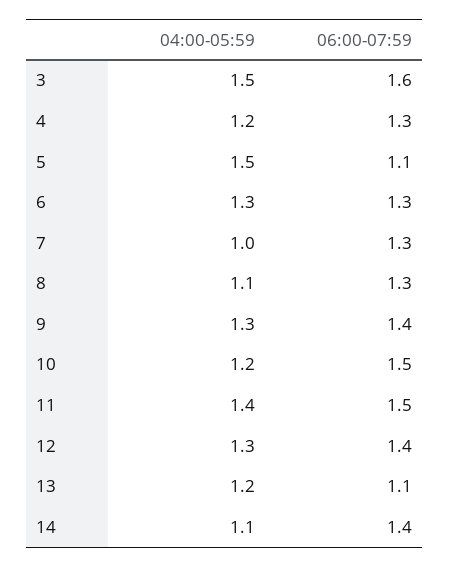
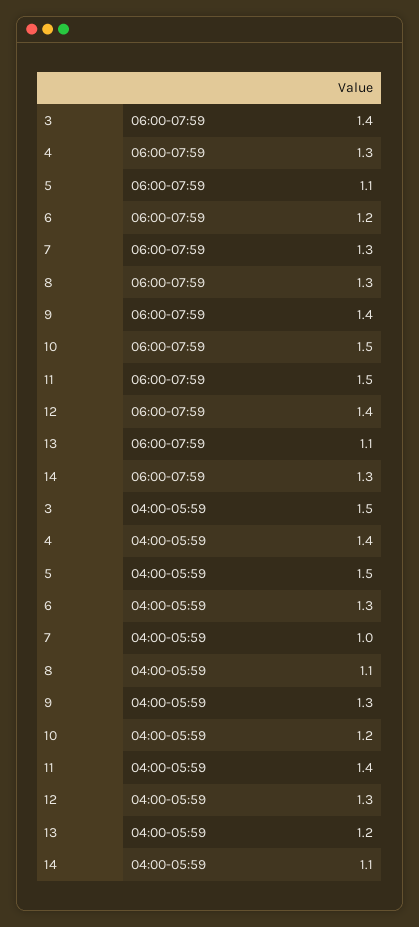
  {
    "04:00-05:59": {
      "3": 1.5,
-     "4": 1.2,
+     "4": 1.4,
      "5": 1.5,
      "6": 1.3,
      "7": 1,
      "8": 1.1,
      "9": 1.3,
      "10": 1.2,
      "11": 1.4,
      "12": 1.3,
      "13": 1.2,
      "14": 1.1
    },
    "06:00-07:59": {
-     "3": 1.6,
+     "3": 1.4,
      "4": 1.3,
      "5": 1.1,
-     "6": 1.3,
+     "6": 1.2,
      "7": 1.3,
      "8": 1.3,
      "9": 1.4,
      "10": 1.5,
      "11": 1.5,
      "12": 1.4,
      "13": 1.1,
-     "14": 1.4
+     "14": 1.3
    }
  }

